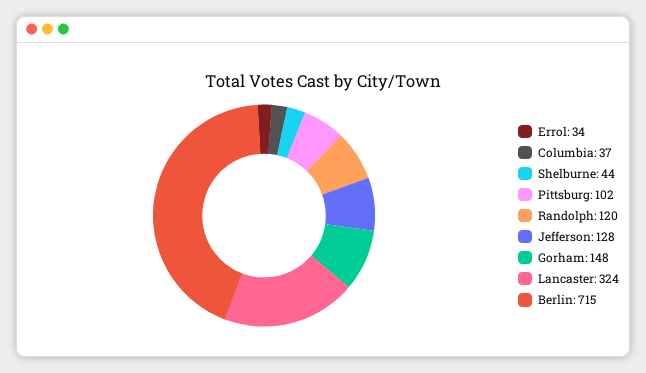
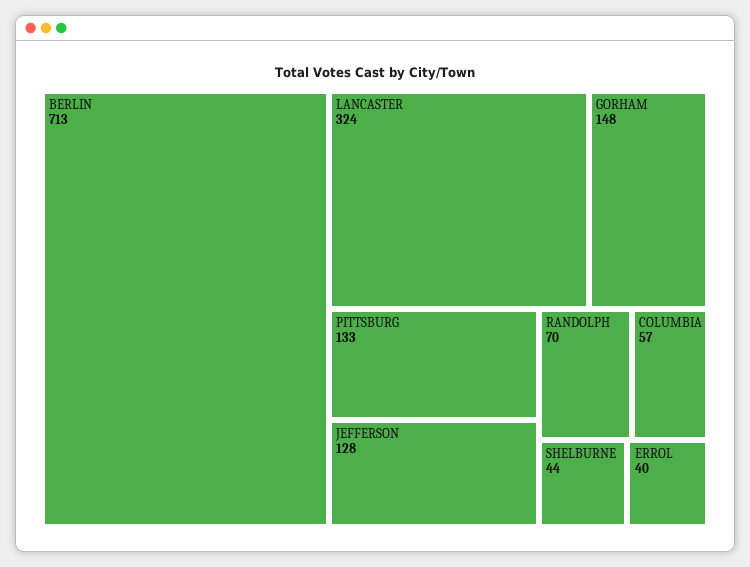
  {
-   "Errol": 34,
+   "Errol": 40,
-   "Columbia": 37,
+   "Columbia": 57,
    "Shelburne": 44,
-   "Pittsburg": 102,
+   "Pittsburg": 133,
-   "Randolph": 120,
+   "Randolph": 70,
    "Jefferson": 128,
    "Gorham": 148,
    "Lancaster": 324,
-   "Berlin": 715
+   "Berlin": 713
  }

